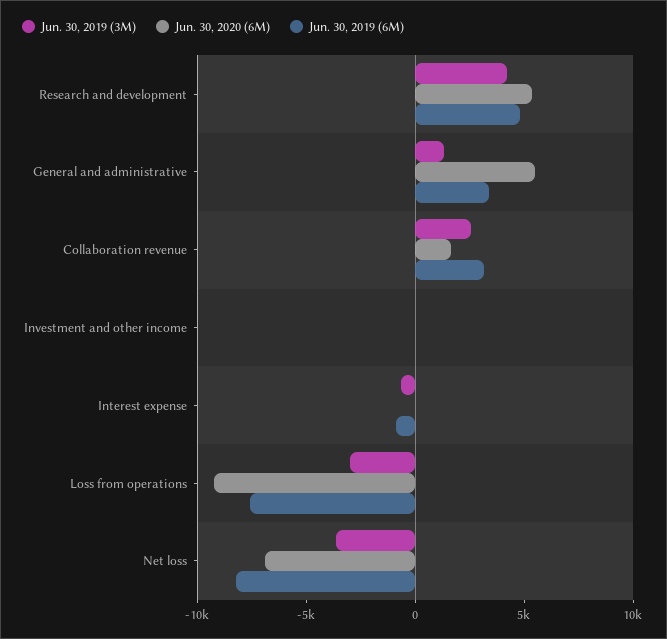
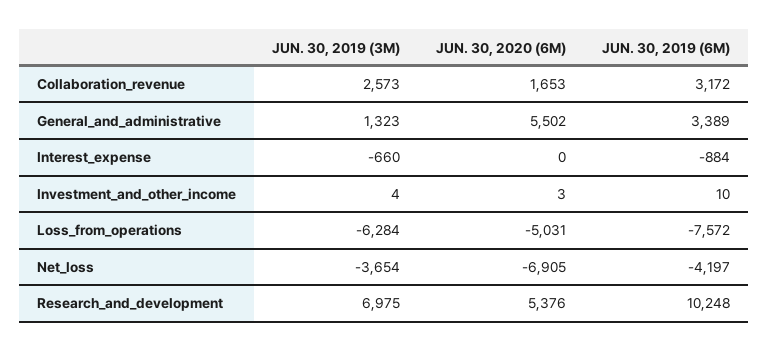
  {
    "Jun. 30, 2019 (3M)": {
-     "Research and development": 4000,
+     "Research and development": 6975,
      "General and administrative": 1323,
      "Collaboration revenue": 2573,
      "Investment and other income": 4,
      "Interest expense": -660,
-     "Loss from operations": -3000,
+     "Loss from operations": -6284,
      "Net loss": -3654
    },
    "Jun. 30, 2020 (6M)": {
      "Research and development": 5376,
      "General and administrative": 5502,
      "Collaboration revenue": 1653,
      "Investment and other income": 3,
      "Interest expense": 0,
-     "Loss from operations": -9000,
+     "Loss from operations": -5031,
      "Net loss": -6905
    },
    "Jun. 30, 2019 (6M)": {
-     "Research and development": 5000,
+     "Research and development": 10248,
      "General and administrative": 3389,
      "Collaboration revenue": 3172,
      "Investment and other income": 10,
      "Interest expense": -884,
      "Loss from operations": -7572,
-     "Net loss": -8000
+     "Net loss": -4197
    }
  }

